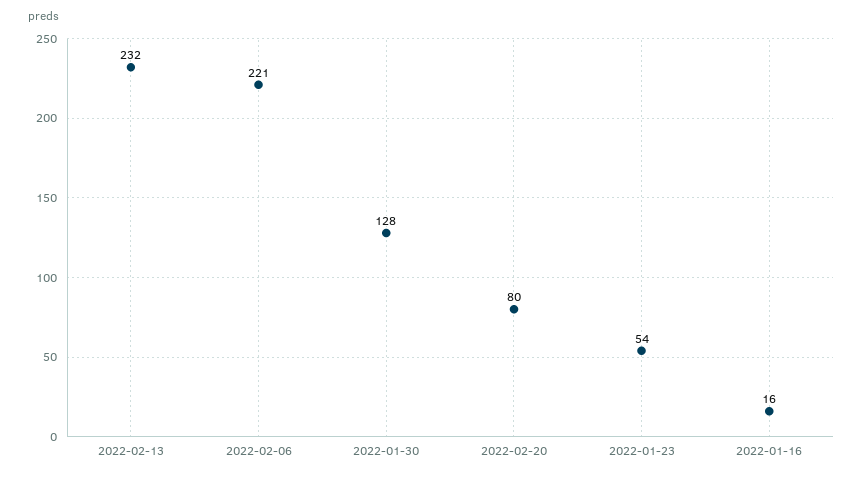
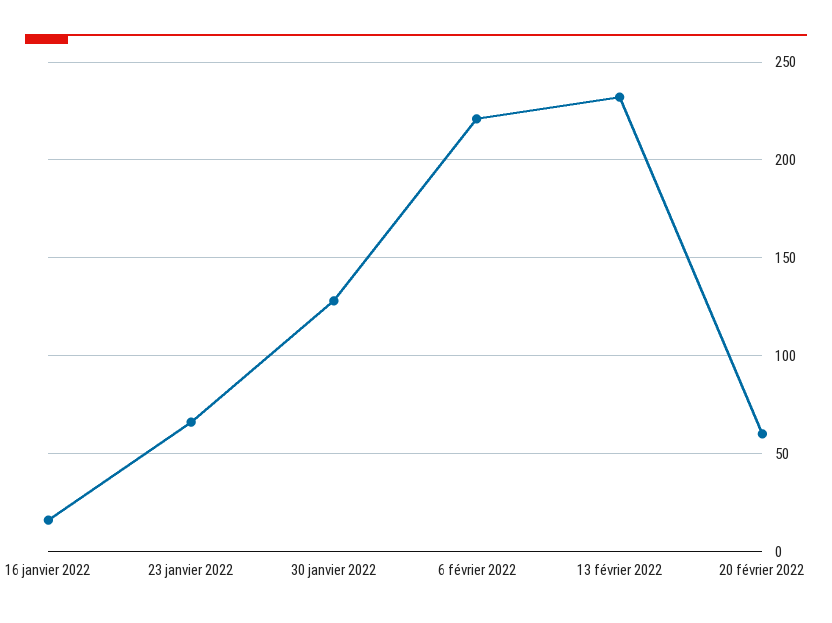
  {
    "2022-02-13": 232,
    "2022-02-06": 221,
    "2022-01-30": 128,
-   "2022-02-20": 80,
+   "2022-02-20": 60,
-   "2022-01-23": 54,
+   "2022-01-23": 65,
    "2022-01-16": 16
  }

